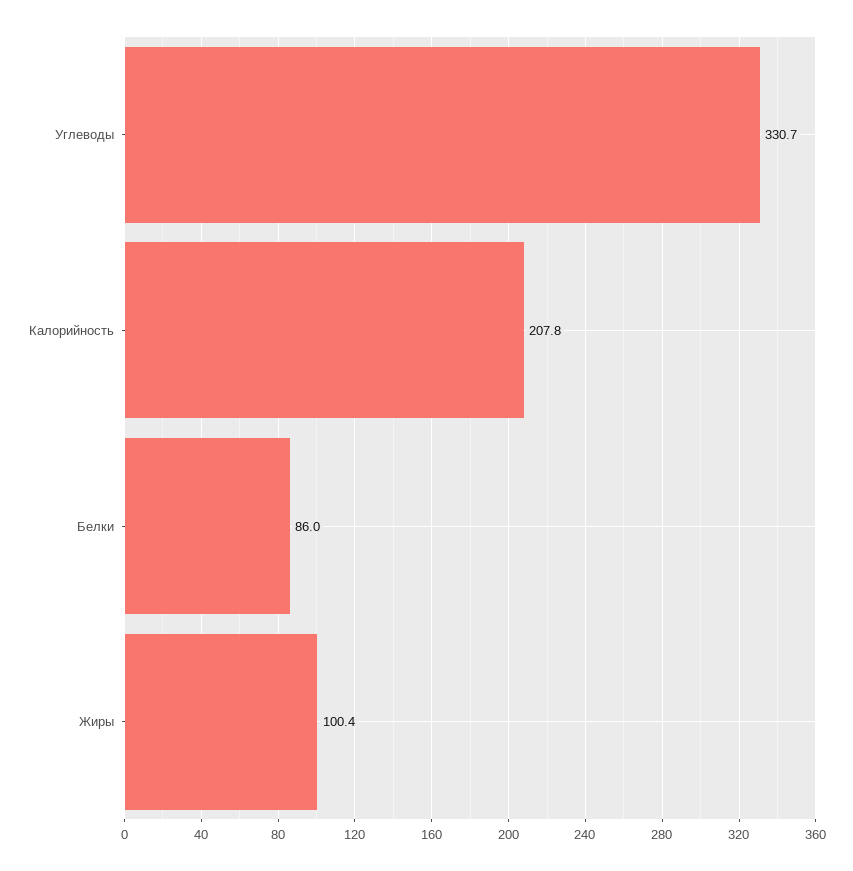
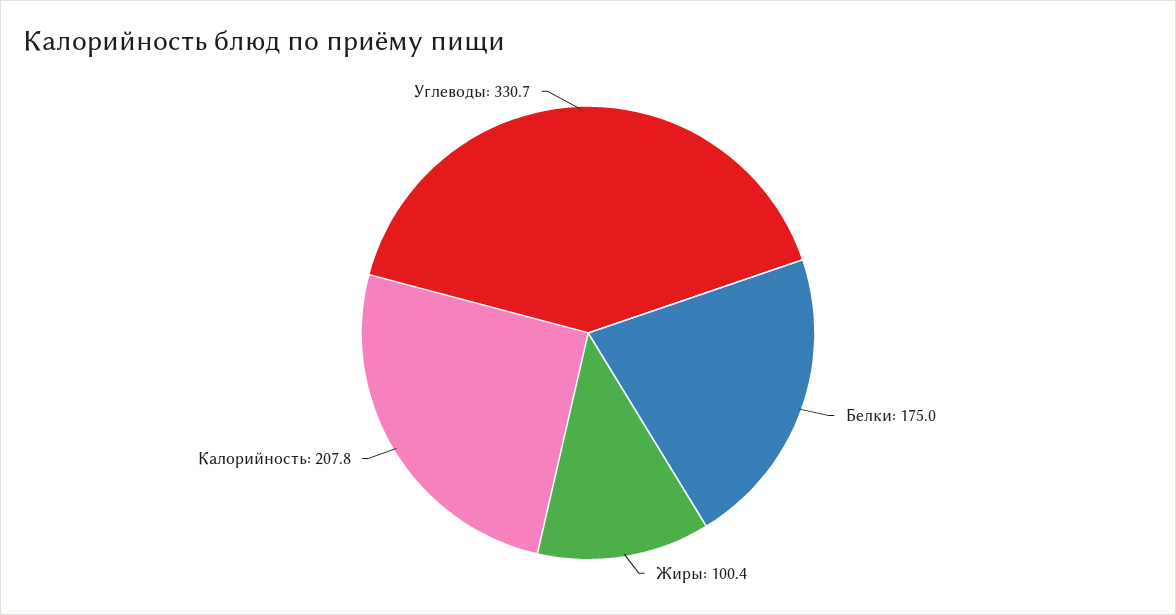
  {
    "Углеводы": 330.7,
    "Калорийность": 207.8,
-   "Белки": 86,
+   "Белки": 175,
    "Жиры": 100.4
  }

